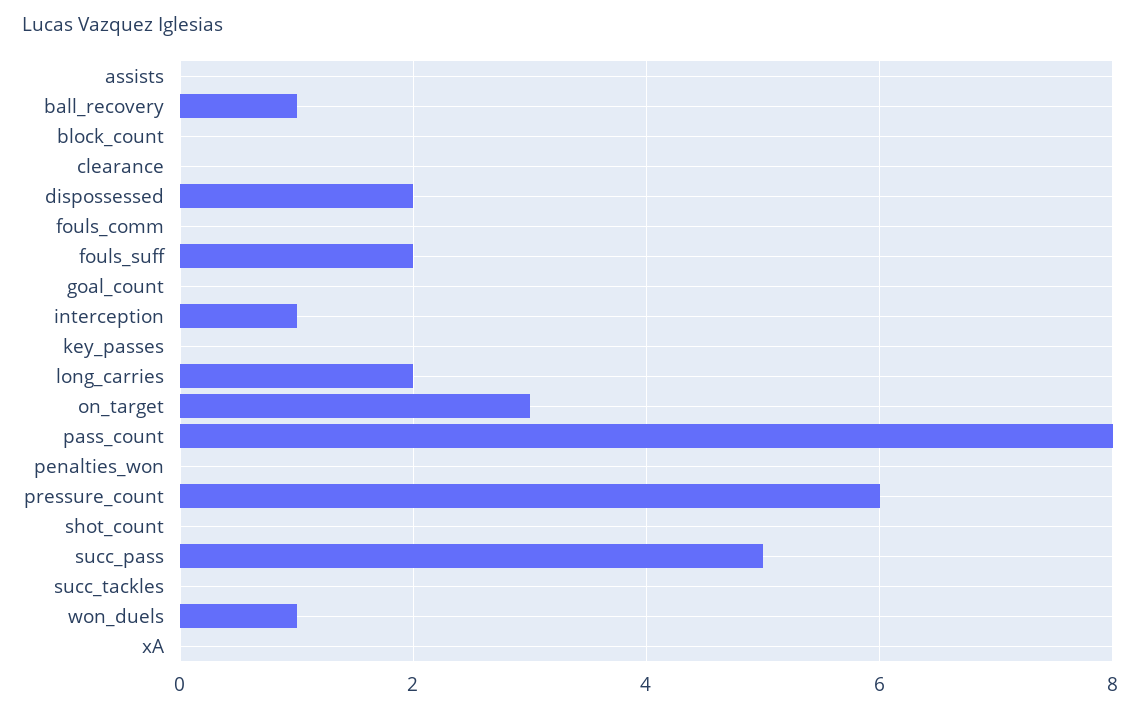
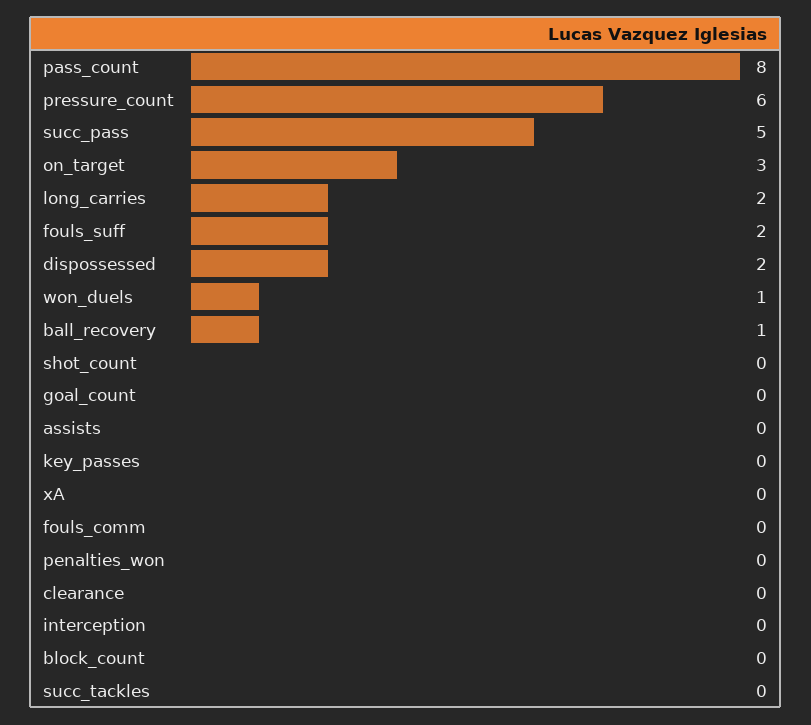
  {
    "assists": 0,
    "ball_recovery": 1,
    "block_count": 0,
    "clearance": 0,
    "dispossessed": 2,
    "fouls_comm": 0,
    "fouls_suff": 2,
    "goal_count": 0,
-   "interception": 1,
+   "interception": 0,
    "key_passes": 0,
    "long_carries": 2,
    "on_target": 3,
    "pass_count": 8,
    "penalties_won": 0,
    "pressure_count": 6,
    "shot_count": 0,
    "succ_pass": 5,
    "succ_tackles": 0,
    "won_duels": 1,
    "xA": 0
  }

